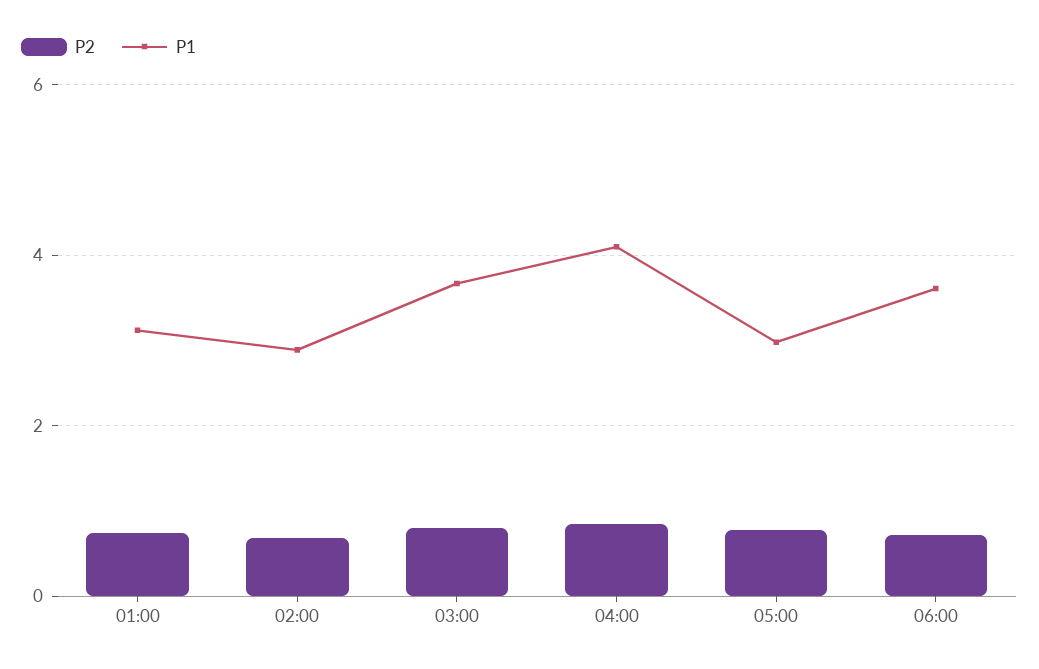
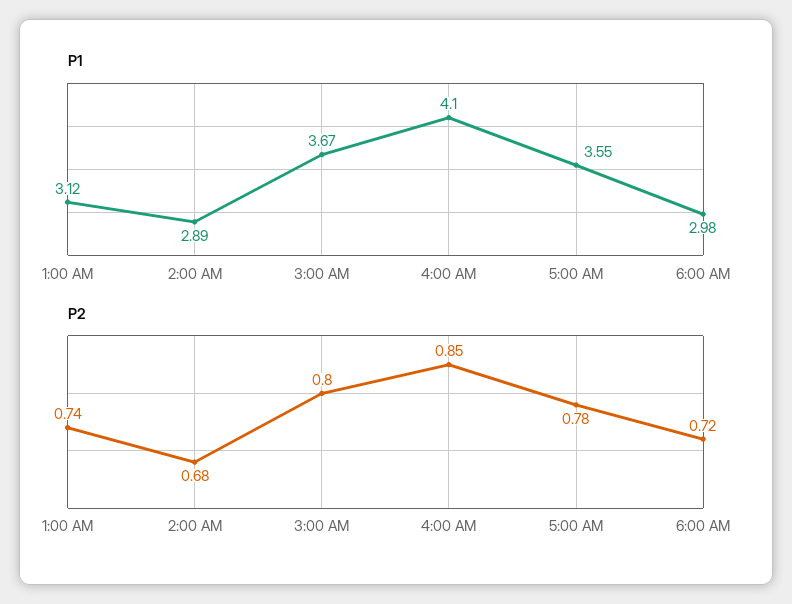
  {
    "P2": {
      "01:00": 0.74,
      "02:00": 0.68,
      "03:00": 0.8,
      "04:00": 0.85,
      "05:00": 0.78,
      "06:00": 0.72
    },
    "P1": {
      "01:00": 3.12,
      "02:00": 2.89,
      "03:00": 3.67,
      "04:00": 4.1,
-     "05:00": 3,
+     "05:00": 3.55,
-     "06:00": 3.6
+     "06:00": 2.98
    }
  }

